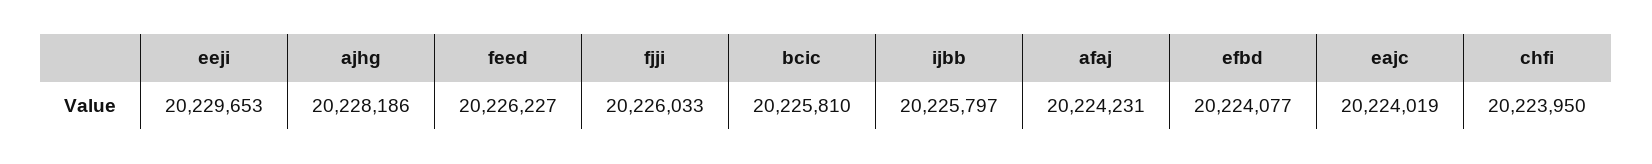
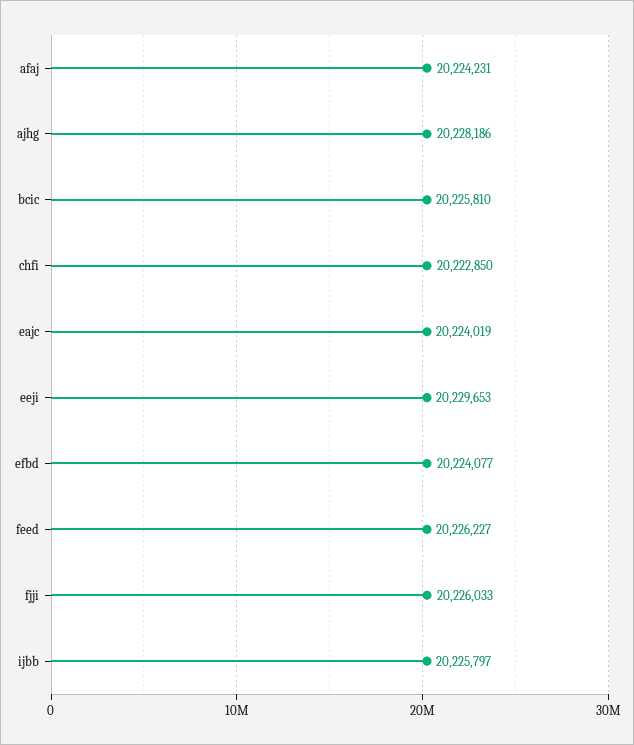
  {
    "eeji": 20229653,
    "ajhg": 20228186,
    "feed": 20226227,
    "fjji": 20226033,
    "bcic": 20225810,
    "ijbb": 20225797,
    "afaj": 20224231,
    "efbd": 20224077,
    "eajc": 20224019,
-   "chfi": 20223950
+   "chfi": 20222850
  }

